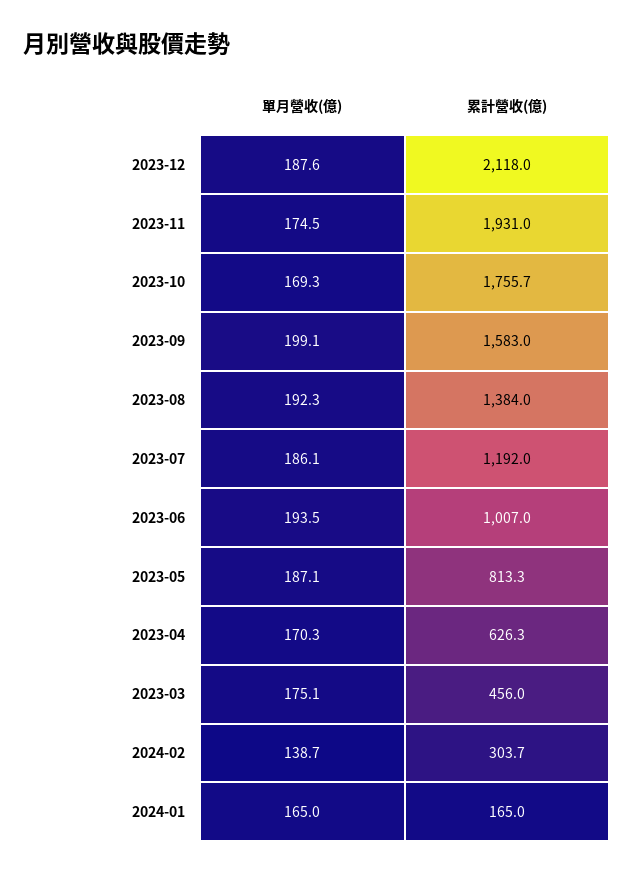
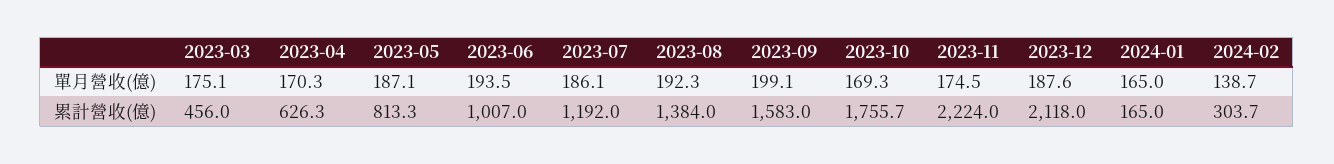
  {
    "單月營收(億)": {
      "2023-12": 187.6,
      "2023-11": 174.5,
      "2023-10": 169.3,
      "2023-09": 199.1,
      "2023-08": 192.3,
      "2023-07": 186.1,
      "2023-06": 193.5,
      "2023-05": 187.1,
      "2023-04": 170.3,
      "2023-03": 175.1,
      "2024-02": 138.7,
      "2024-01": 165
    },
    "累計營收(億)": {
      "2023-12": 2118,
-     "2023-11": 1931,
+     "2023-11": 2224,
      "2023-10": 1755.7,
      "2023-09": 1583,
      "2023-08": 1384,
      "2023-07": 1192,
      "2023-06": 1007,
      "2023-05": 813.3,
      "2023-04": 626.3,
      "2023-03": 456,
      "2024-02": 303.7,
      "2024-01": 165
    }
  }

